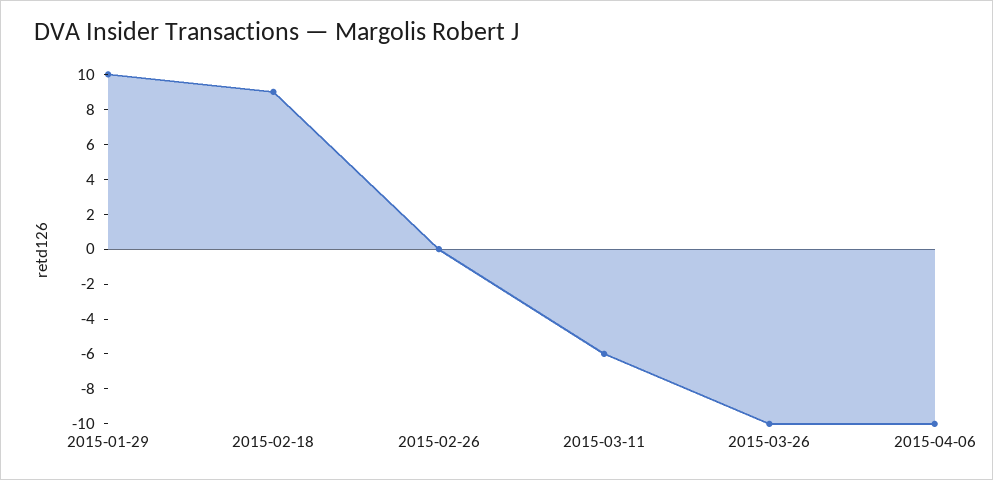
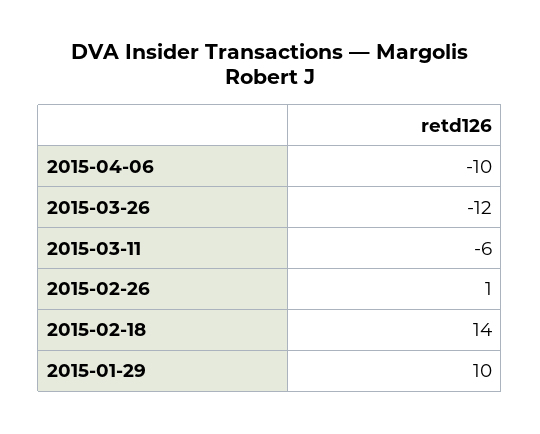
  {
    "2015-01-29": 10,
-   "2015-02-18": 9,
+   "2015-02-18": 14,
-   "2015-02-26": 0,
+   "2015-02-26": 1,
    "2015-03-11": -6,
-   "2015-03-26": -10,
+   "2015-03-26": -12,
    "2015-04-06": -10
  }

